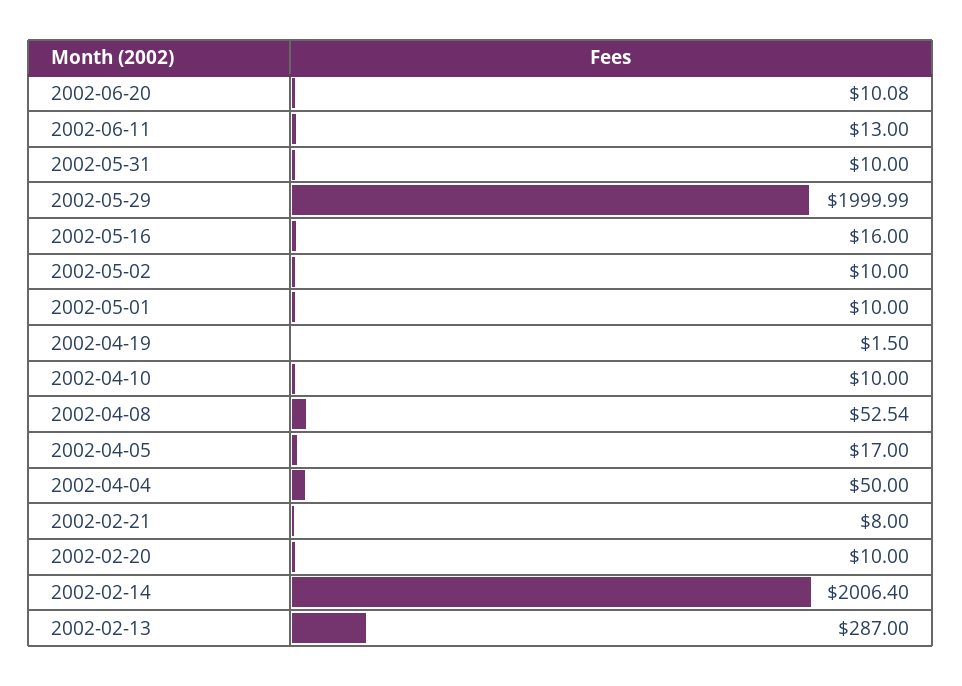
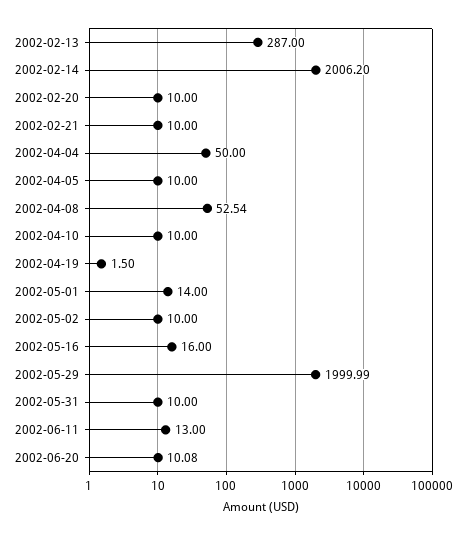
  {
    "2002-06-20": 10.08,
    "2002-06-11": 13,
    "2002-05-31": 10,
    "2002-05-29": 1999.99,
    "2002-05-16": 16,
    "2002-05-02": 10,
-   "2002-05-01": 10,
+   "2002-05-01": 14,
    "2002-04-19": 1.5,
    "2002-04-10": 10,
    "2002-04-08": 52.54,
-   "2002-04-05": 17,
+   "2002-04-05": 10,
    "2002-04-04": 50,
-   "2002-02-21": 8,
+   "2002-02-21": 10,
    "2002-02-20": 10,
-   "2002-02-14": 2006.4,
+   "2002-02-14": 2006.2,
    "2002-02-13": 287
  }

